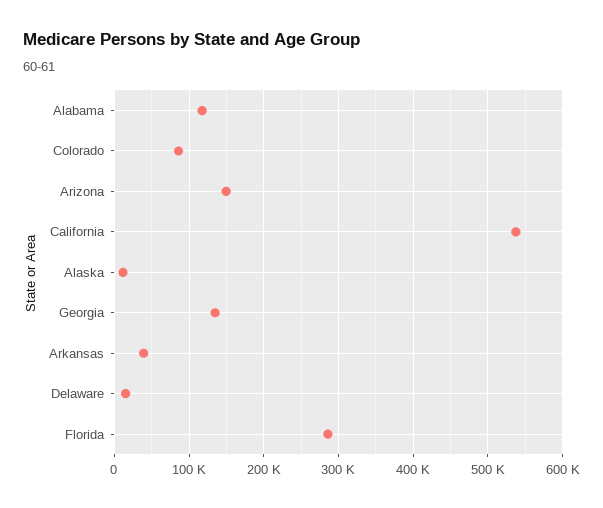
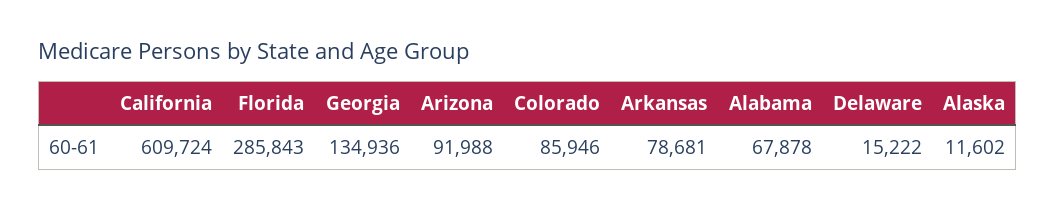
  {
-   "Alabama": 120000,
+   "Alabama": 67878,
    "Colorado": 85946,
-   "Arizona": 150000,
+   "Arizona": 91988,
-   "California": 540000,
+   "California": 609724,
    "Alaska": 11602,
    "Georgia": 134936,
-   "Arkansas": 40000,
+   "Arkansas": 78681,
    "Delaware": 15222,
    "Florida": 285843
  }

